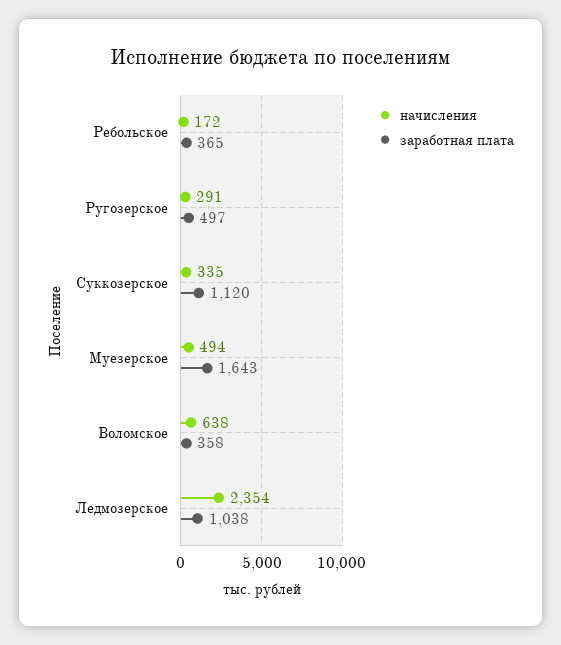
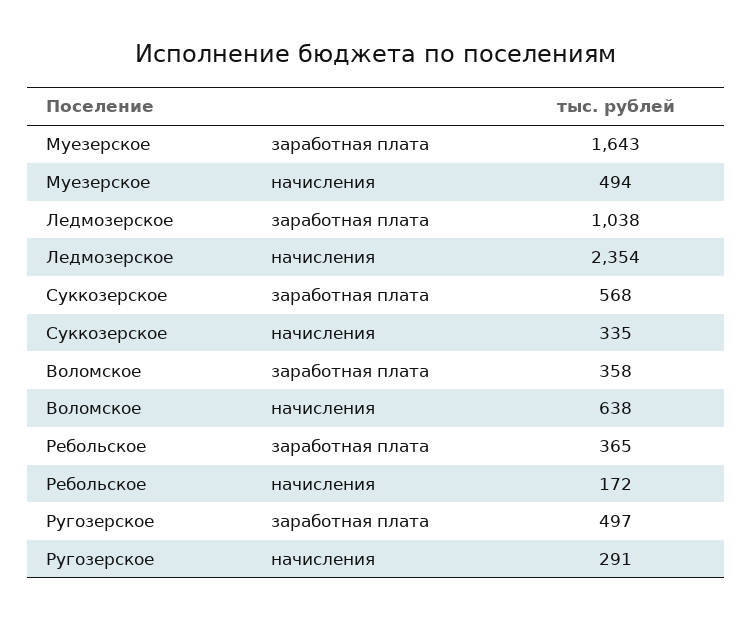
  {
    "начисления": {
      "Ребольское": 172,
      "Ругозерское": 291,
      "Суккозерское": 335,
      "Муезерское": 494,
      "Воломское": 638,
      "Ледмозерское": 2354
    },
    "заработная плата": {
      "Ребольское": 365,
      "Ругозерское": 497,
-     "Суккозерское": 1120,
+     "Суккозерское": 568,
      "Муезерское": 1643,
      "Воломское": 358,
      "Ледмозерское": 1038
    }
  }

